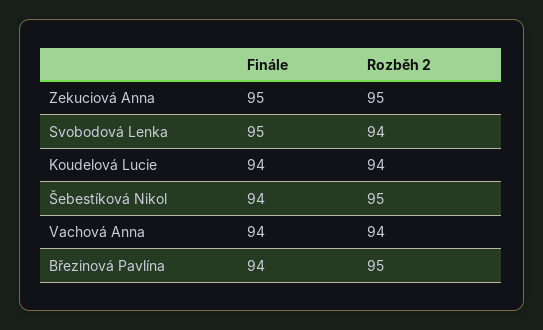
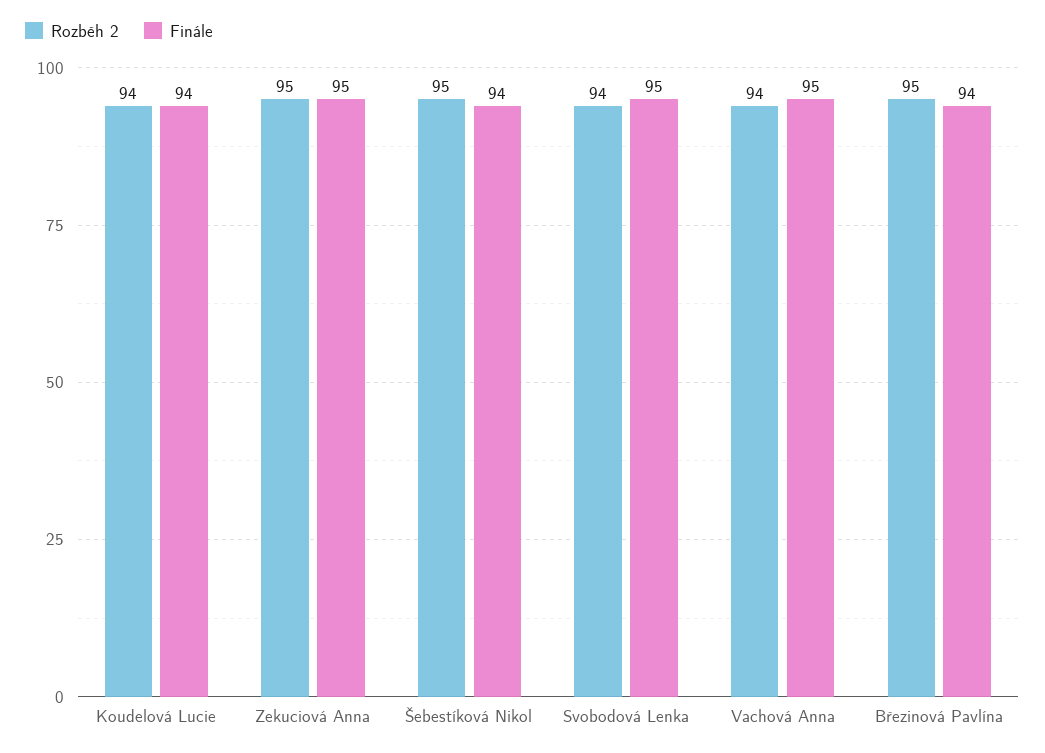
  {
    "Finále": {
      "Zekuciová Anna": 95,
      "Svobodová Lenka": 95,
      "Koudelová Lucie": 94,
      "Šebestíková Nikol": 94,
-     "Vachová Anna": 94,
+     "Vachová Anna": 95,
      "Březinová Pavlína": 94
    },
    "Rozběh 2": {
      "Zekuciová Anna": 95,
      "Svobodová Lenka": 94,
      "Koudelová Lucie": 94,
      "Šebestíková Nikol": 95,
      "Vachová Anna": 94,
      "Březinová Pavlína": 95
    }
  }

